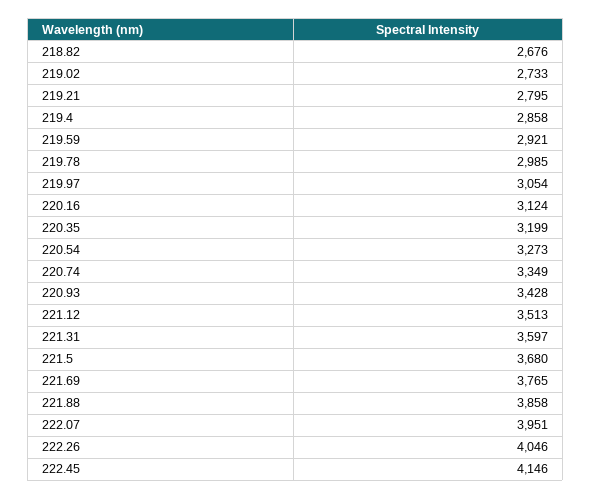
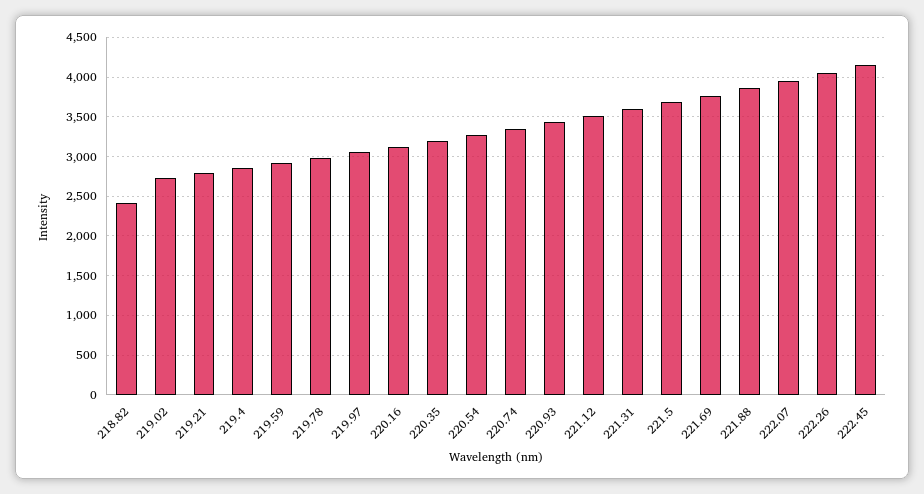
  {
-   "218.82": 2676,
+   "218.82": 2400,
    "219.02": 2733,
    "219.21": 2795,
    "219.4": 2858,
    "219.59": 2921,
    "219.78": 2985,
    "219.97": 3054,
    "220.16": 3124,
    "220.35": 3199,
    "220.54": 3273,
    "220.74": 3349,
    "220.93": 3428,
    "221.12": 3513,
    "221.31": 3597,
    "221.5": 3680,
    "221.69": 3765,
    "221.88": 3858,
    "222.07": 3951,
    "222.26": 4046,
    "222.45": 4146
  }

